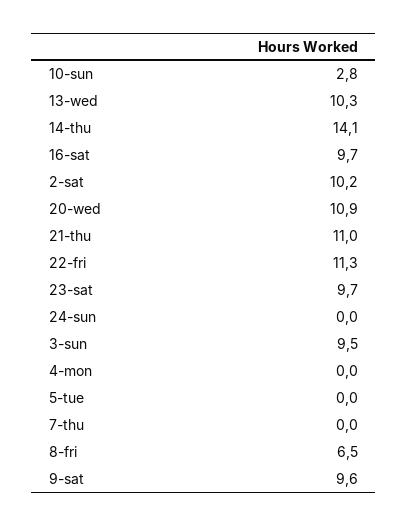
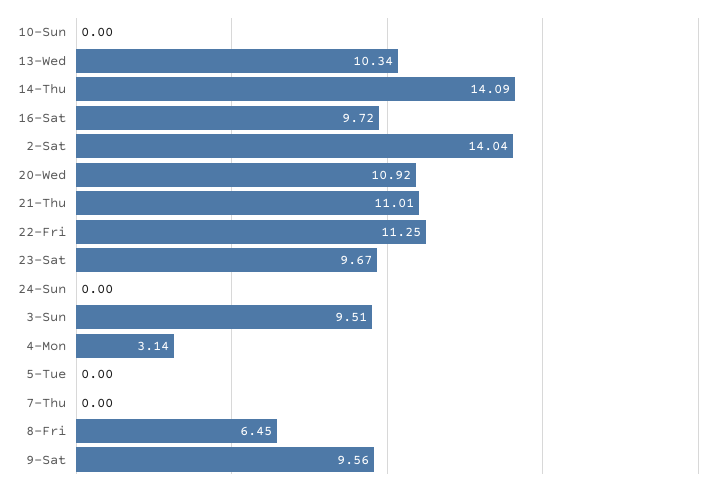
  {
-   "10-sun": 2.8,
+   "10-sun": 0,
    "13-wed": 10.34,
    "14-thu": 14.09,
    "16-sat": 9.72,
-   "2-sat": 10.2,
+   "2-sat": 14.04,
    "20-wed": 10.92,
    "21-thu": 11.01,
    "22-fri": 11.25,
    "23-sat": 9.67,
    "24-sun": 0,
    "3-sun": 9.51,
-   "4-mon": 0,
+   "4-mon": 3.14,
    "5-tue": 0,
    "7-thu": 0,
    "8-fri": 6.45,
    "9-sat": 9.56
  }

